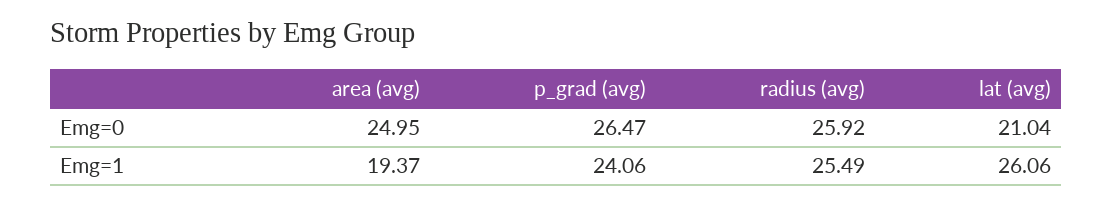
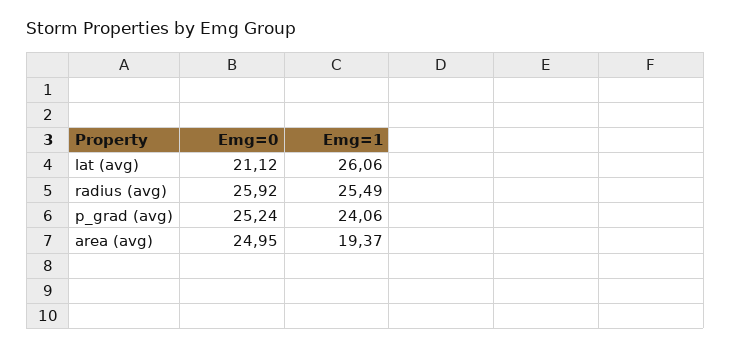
  {
    "area (avg)": {
      "Emg=0": 24.95,
      "Emg=1": 19.37
    },
    "p_grad (avg)": {
-     "Emg=0": 26.47,
+     "Emg=0": 25.24,
      "Emg=1": 24.06
    },
    "radius (avg)": {
      "Emg=0": 25.92,
      "Emg=1": 25.49
    },
    "lat (avg)": {
-     "Emg=0": 21.04,
+     "Emg=0": 21.12,
      "Emg=1": 26.06
    }
  }

